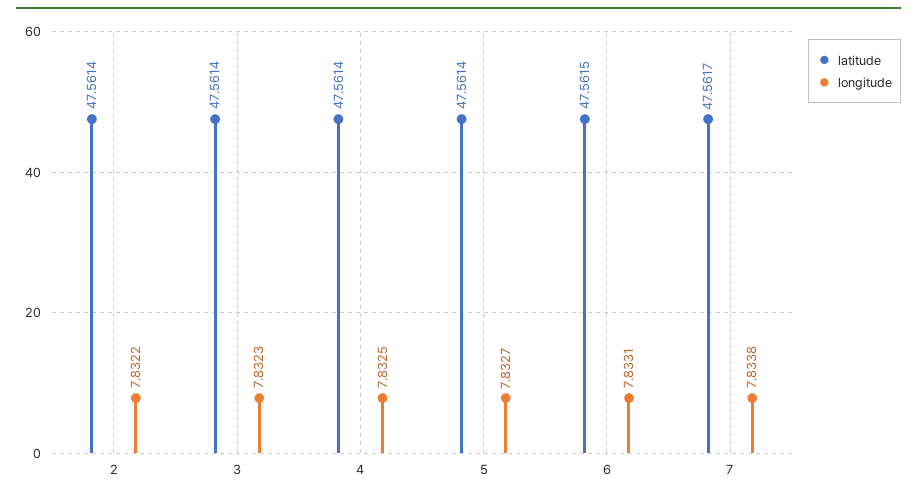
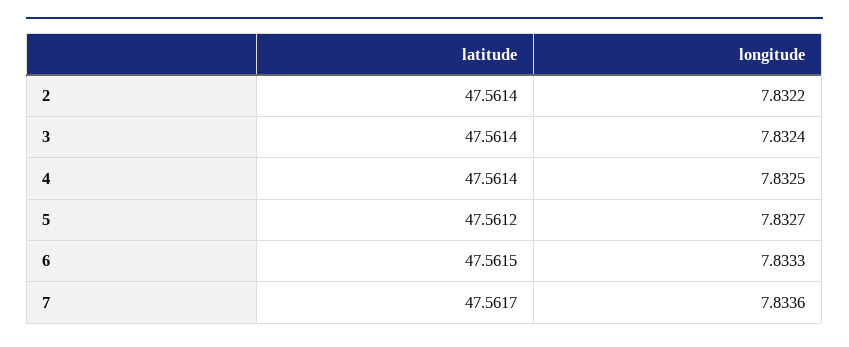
  {
    "latitude": {
      "2": 47.5614,
      "3": 47.5614,
      "4": 47.5614,
-     "5": 47.5614,
+     "5": 47.5612,
      "6": 47.5615,
      "7": 47.5617
    },
    "longitude": {
      "2": 7.8322,
-     "3": 7.8323,
+     "3": 7.8324,
      "4": 7.8325,
      "5": 7.8327,
-     "6": 7.8331,
+     "6": 7.8333,
-     "7": 7.8338
+     "7": 7.8336
    }
  }

